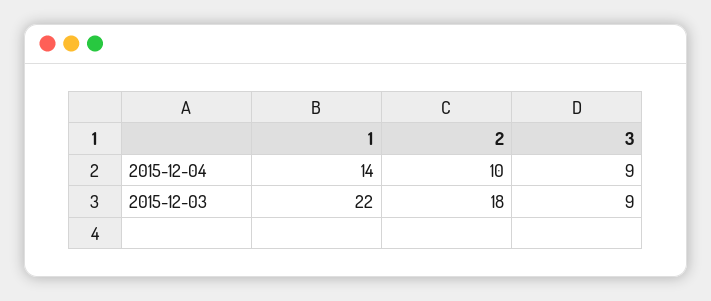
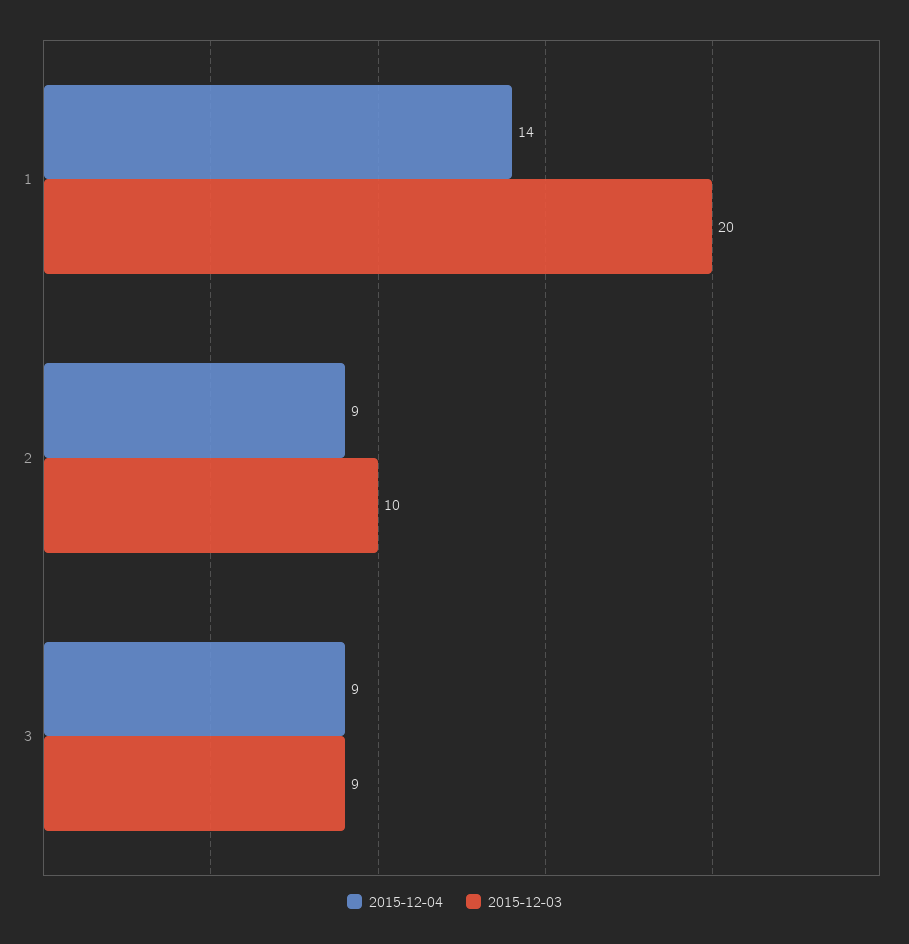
  {
    "2015-12-04": {
      "1": 14,
-     "2": 10,
+     "2": 9,
      "3": 9
    },
    "2015-12-03": {
-     "1": 22,
+     "1": 20,
-     "2": 18,
+     "2": 10,
      "3": 9
    }
  }

